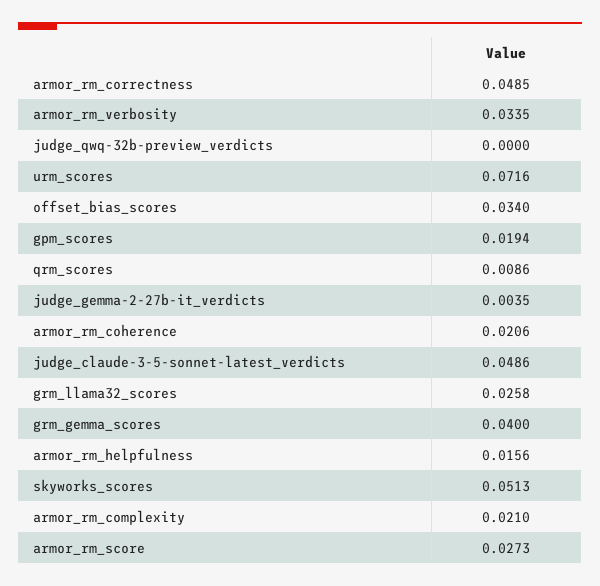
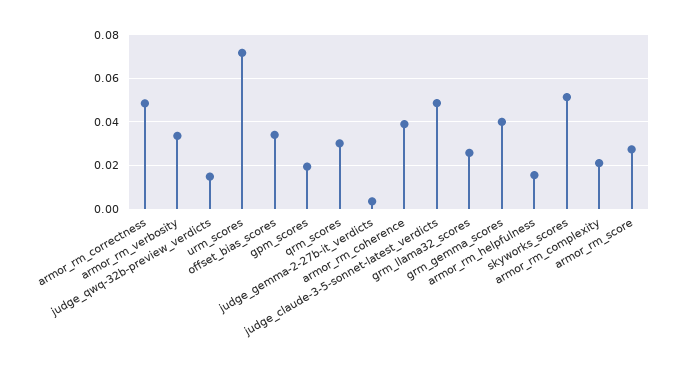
  {
    "armor_rm_correctness": 0.0485,
    "armor_rm_verbosity": 0.0335,
-   "judge_qwq-32b-preview_verdicts": 0,
+   "judge_qwq-32b-preview_verdicts": 0.015,
    "urm_scores": 0.0716,
    "offset_bias_scores": 0.034,
    "gpm_scores": 0.0194,
-   "qrm_scores": 0.0086,
+   "qrm_scores": 0.03,
    "judge_gemma-2-27b-it_verdicts": 0.0035,
-   "armor_rm_coherence": 0.0206,
+   "armor_rm_coherence": 0.04,
    "judge_claude-3-5-sonnet-latest_verdicts": 0.0486,
    "grm_llama32_scores": 0.0258,
    "grm_gemma_scores": 0.04,
    "armor_rm_helpfulness": 0.0156,
    "skyworks_scores": 0.0513,
    "armor_rm_complexity": 0.021,
    "armor_rm_score": 0.0273
  }

